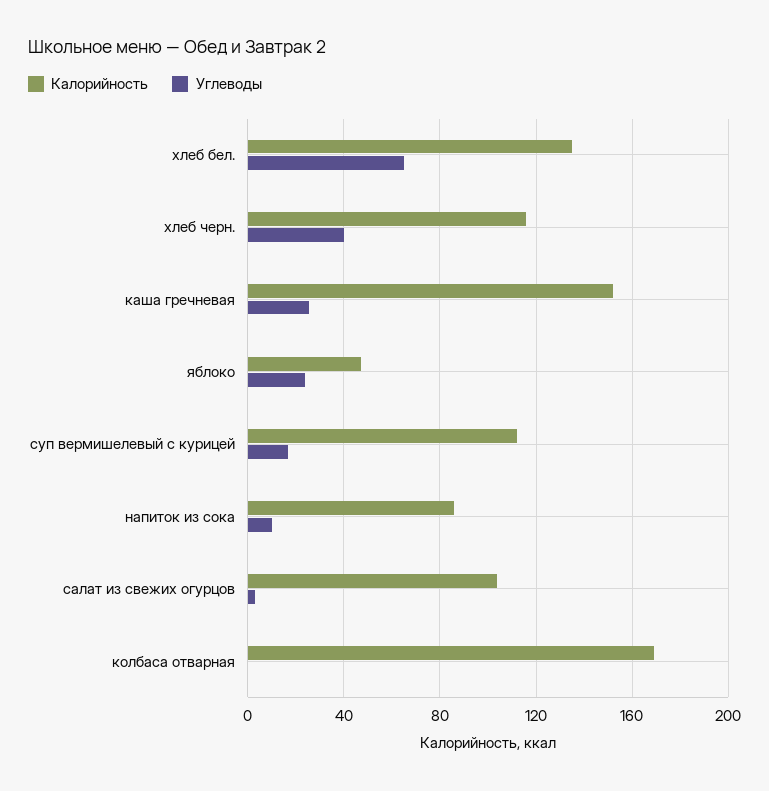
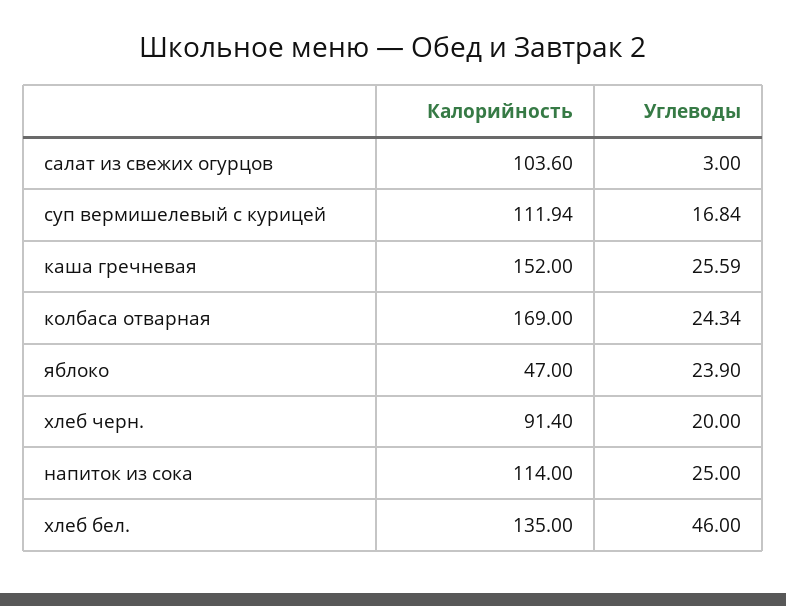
  {
    "Калорийность": {
      "хлеб бел.": 135,
-     "хлеб черн.": 115,
+     "хлеб черн.": 91.4,
      "каша гречневая": 152,
      "яблоко": 47,
      "суп вермишелевый с курицей": 111.94,
-     "напиток из сока": 85,
+     "напиток из сока": 114,
      "салат из свежих огурцов": 103.6,
      "колбаса отварная": 169
    },
    "Углеводы": {
-     "хлеб бел.": 65,
+     "хлеб бел.": 46,
-     "хлеб черн.": 40,
+     "хлеб черн.": 20,
      "каша гречневая": 25.59,
      "яблоко": 23.9,
      "суп вермишелевый с курицей": 16.84,
-     "напиток из сока": 10,
+     "напиток из сока": 25,
      "салат из свежих огурцов": 3,
-     "колбаса отварная": 0
+     "колбаса отварная": 24.34
    }
  }

